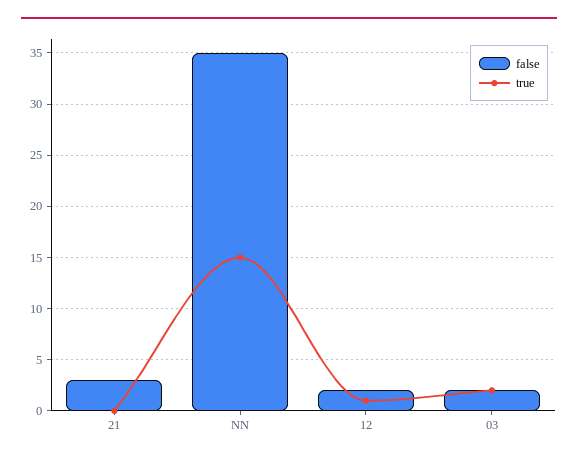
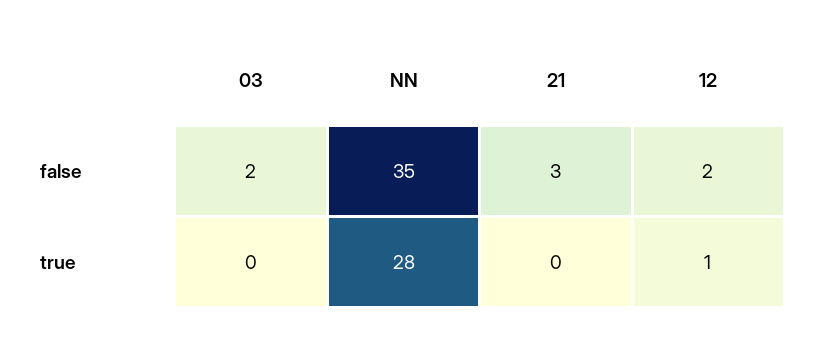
  {
    "false": {
      "21": 3,
      "NN": 35,
      "12": 2,
      "03": 2
    },
    "true": {
      "21": 0,
-     "NN": 15,
+     "NN": 28,
      "12": 1,
-     "03": 2
+     "03": 0
    }
  }

